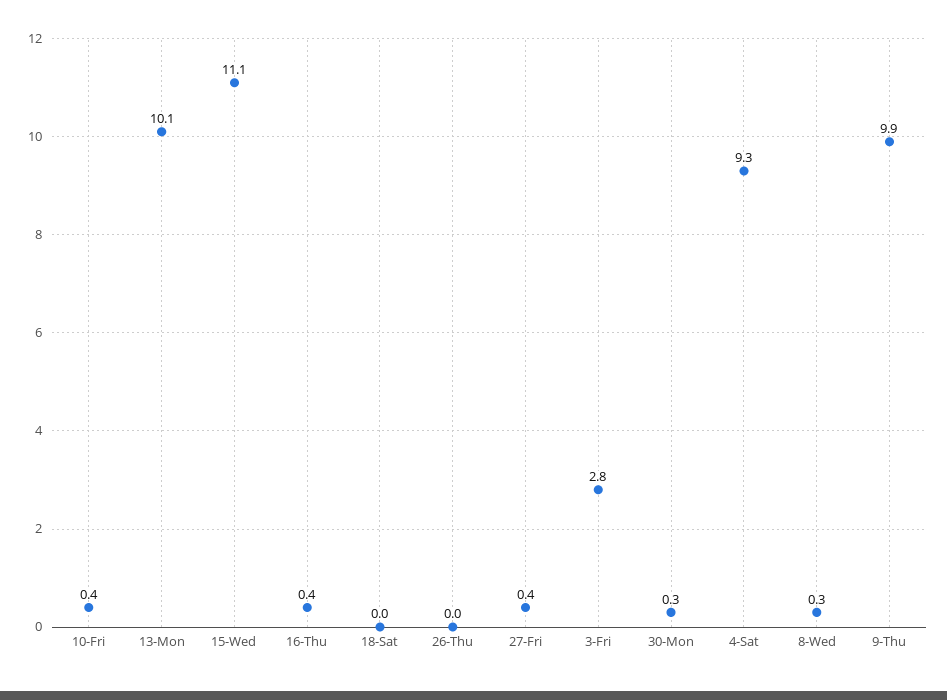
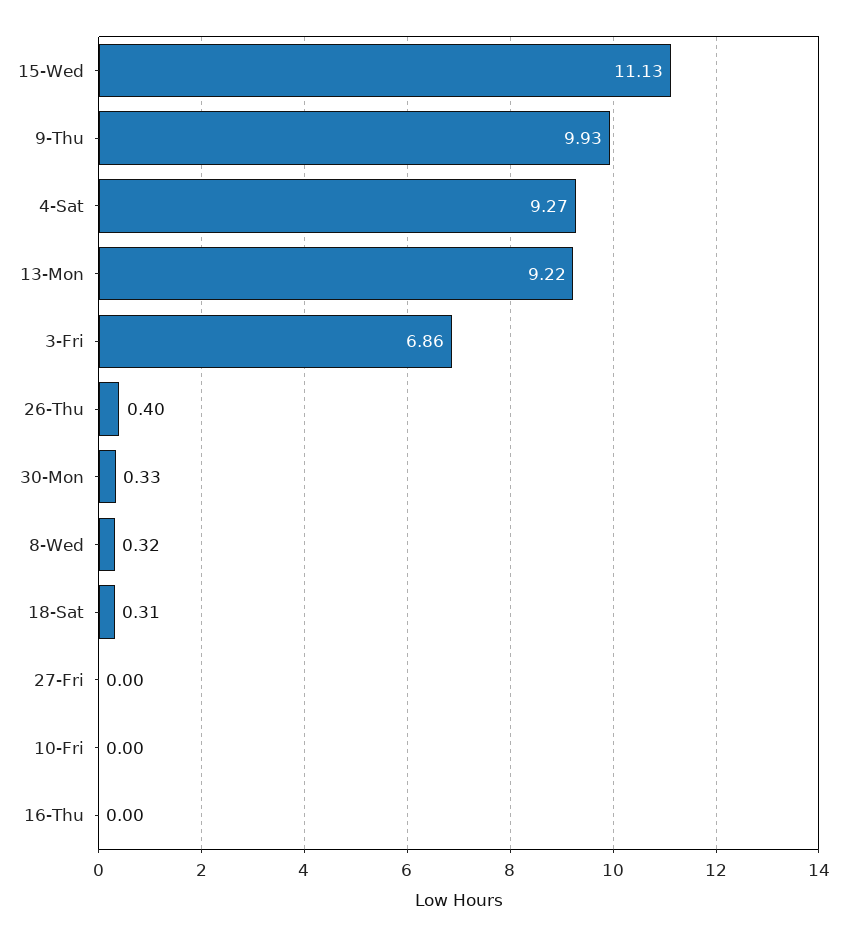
  {
-   "10-Fri": 0.4,
+   "10-Fri": 0,
-   "13-Mon": 10.1,
+   "13-Mon": 9.22,
    "15-Wed": 11.13,
-   "16-Thu": 0.4,
+   "16-Thu": 0,
-   "18-Sat": 0,
+   "18-Sat": 0.31,
-   "26-Thu": 0,
+   "26-Thu": 0.4,
-   "27-Fri": 0.4,
+   "27-Fri": 0,
-   "3-Fri": 2.8,
+   "3-Fri": 6.86,
    "30-Mon": 0.33,
    "4-Sat": 9.27,
    "8-Wed": 0.32,
    "9-Thu": 9.93
  }

